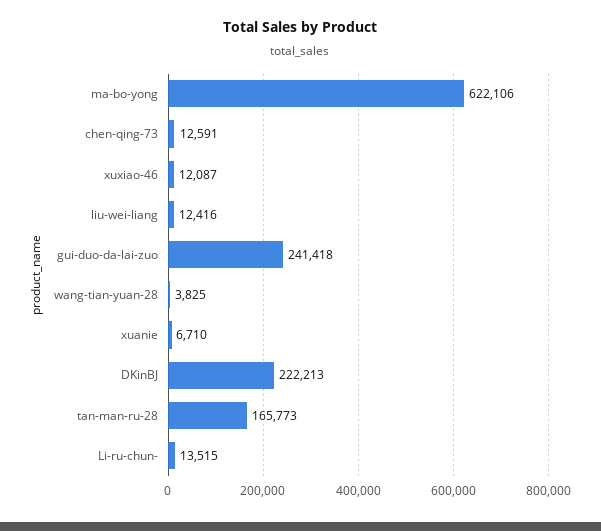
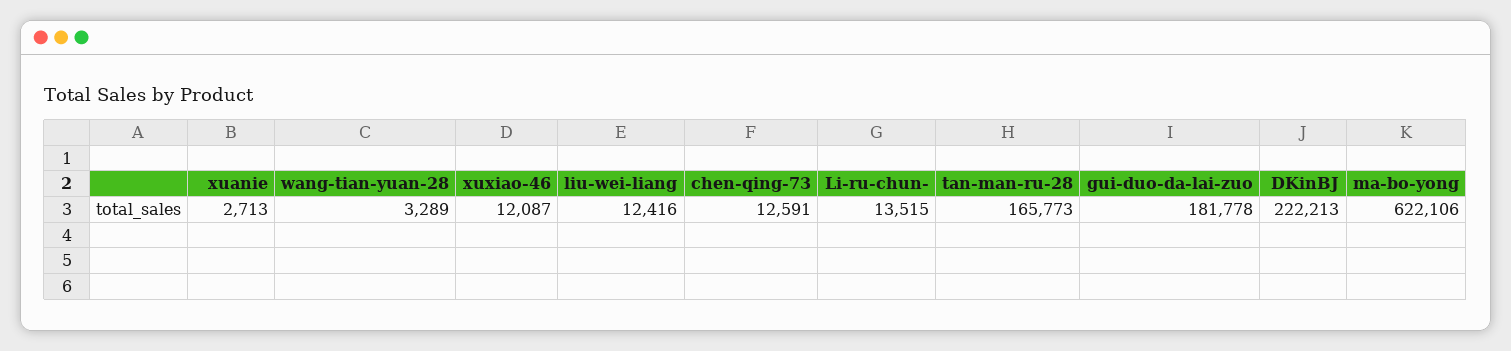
  {
    "ma-bo-yong": 622106,
    "chen-qing-73": 12591,
    "xuxiao-46": 12087,
    "liu-wei-liang": 12416,
-   "gui-duo-da-lai-zuo": 241418,
+   "gui-duo-da-lai-zuo": 181778,
-   "wang-tian-yuan-28": 3825,
+   "wang-tian-yuan-28": 3289,
-   "xuanie": 6710,
+   "xuanie": 2713,
    "DKinBJ": 222213,
    "tan-man-ru-28": 165773,
    "Li-ru-chun-": 13515
  }

